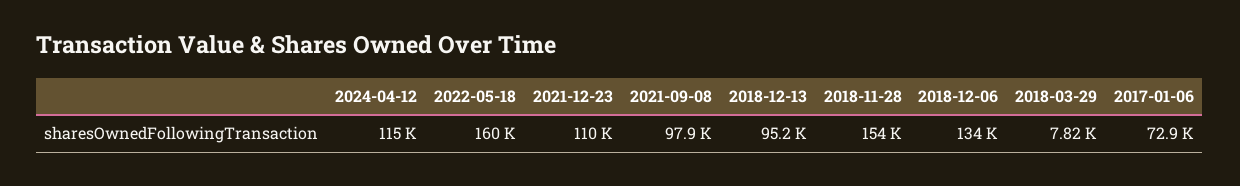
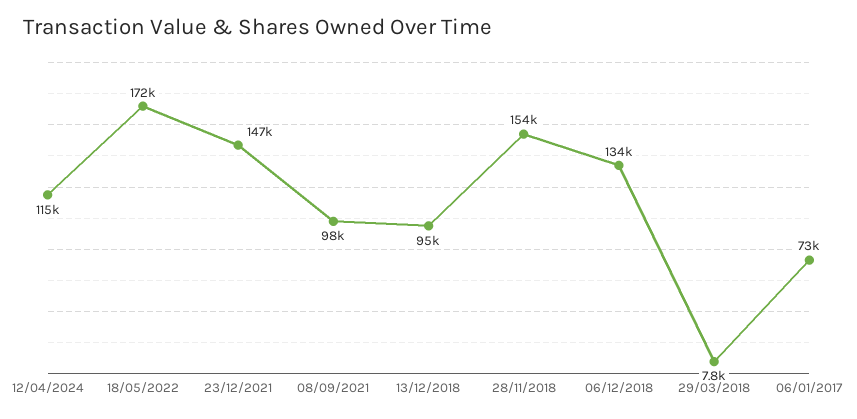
  {
    "2024-04-12": 115000,
-   "2022-05-18": 160000,
+   "2022-05-18": 172000,
-   "2021-12-23": 110000,
+   "2021-12-23": 147000,
    "2021-09-08": 97900,
    "2018-12-13": 95200,
    "2018-11-28": 154000,
    "2018-12-06": 134000,
    "2018-03-29": 7820,
    "2017-01-06": 72900
  }

